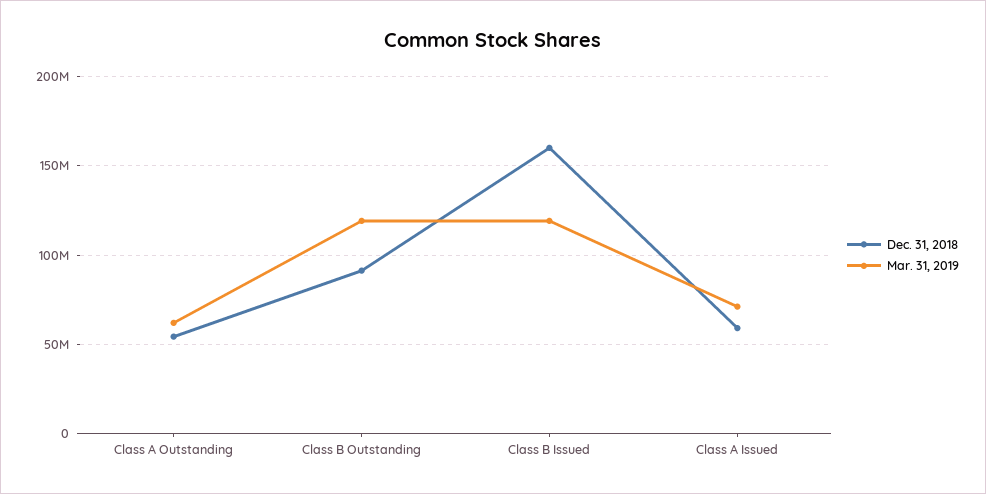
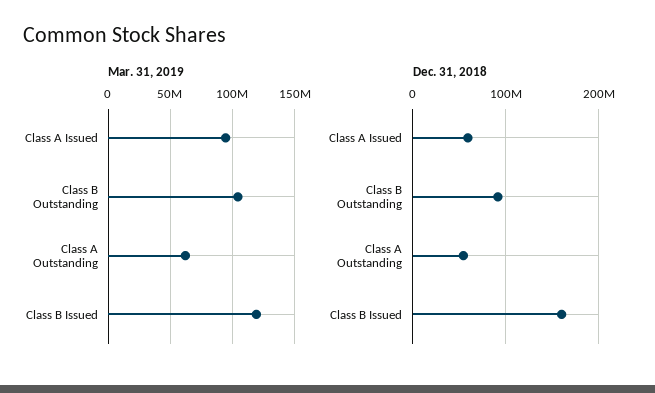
  {
    "Dec. 31, 2018": {
      "Class A Outstanding": 55000000,
      "Class B Outstanding": 90000000,
      "Class B Issued": 160000000,
      "Class A Issued": 60000000
    },
    "Mar. 31, 2019": {
      "Class A Outstanding": 60000000,
-     "Class B Outstanding": 120000000,
+     "Class B Outstanding": 105000000,
      "Class B Issued": 120000000,
-     "Class A Issued": 70000000
+     "Class A Issued": 95000000
    }
  }

